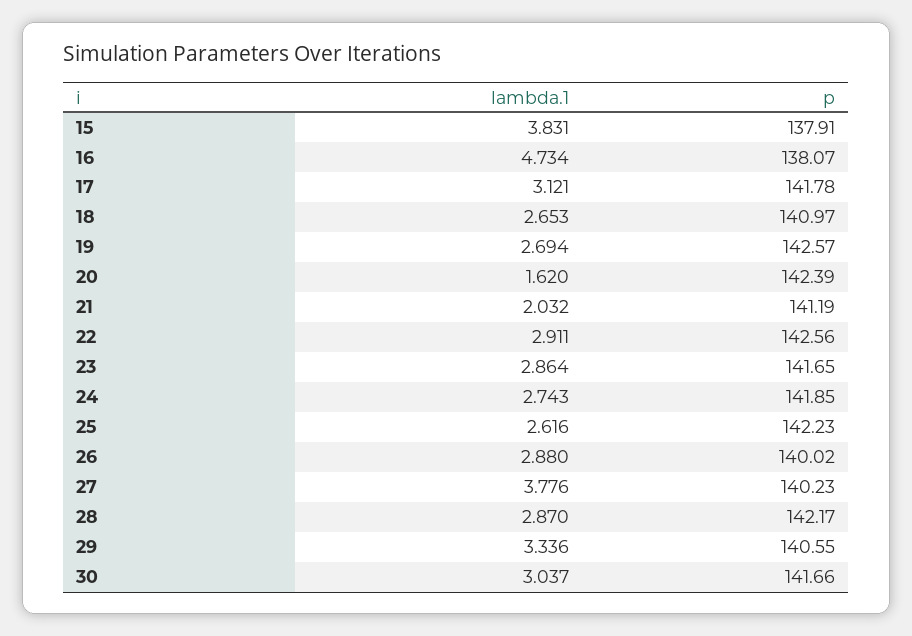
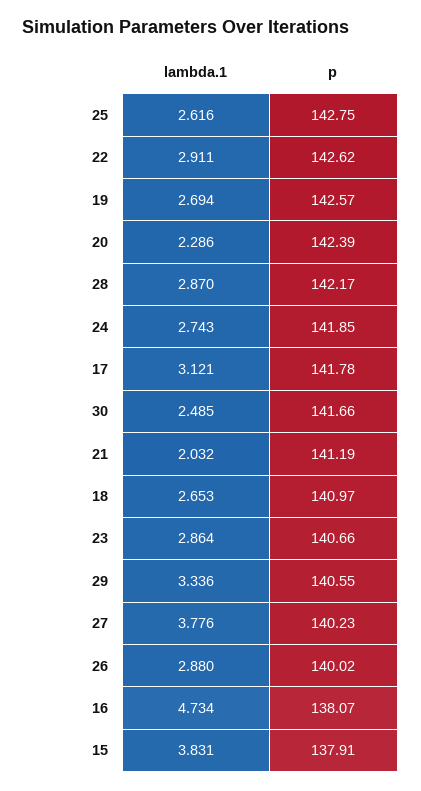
  {
    "lambda.1": {
      "15": 3.831,
      "16": 4.734,
      "17": 3.121,
      "18": 2.653,
      "19": 2.694,
-     "20": 1.62,
+     "20": 2.286,
      "21": 2.032,
      "22": 2.911,
      "23": 2.864,
      "24": 2.743,
      "25": 2.616,
      "26": 2.88,
      "27": 3.776,
      "28": 2.87,
      "29": 3.336,
-     "30": 3.037
+     "30": 2.485
    },
    "p": {
      "15": 137.91,
      "16": 138.07,
      "17": 141.78,
      "18": 140.97,
      "19": 142.57,
      "20": 142.39,
      "21": 141.19,
-     "22": 142.56,
+     "22": 142.62,
-     "23": 141.65,
+     "23": 140.66,
      "24": 141.85,
-     "25": 142.23,
+     "25": 142.75,
      "26": 140.02,
      "27": 140.23,
      "28": 142.17,
      "29": 140.55,
      "30": 141.66
    }
  }

